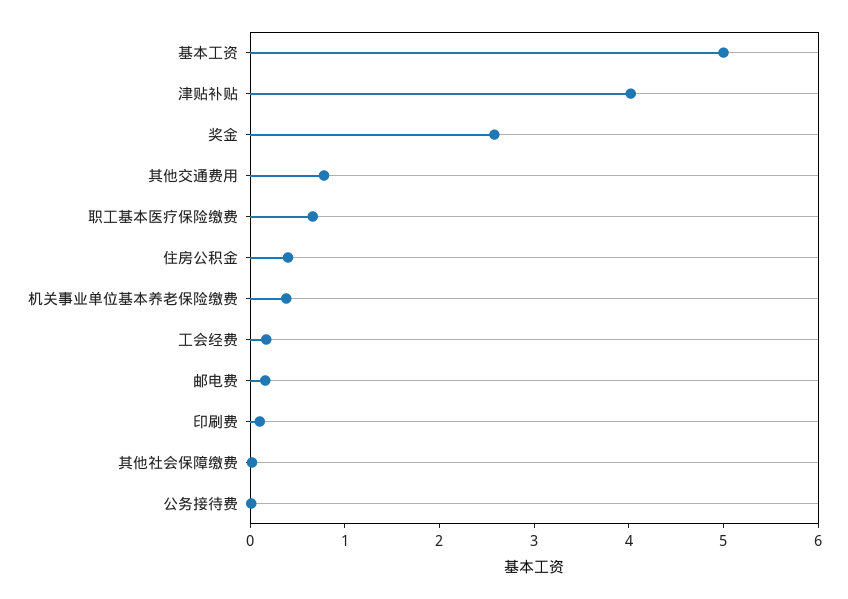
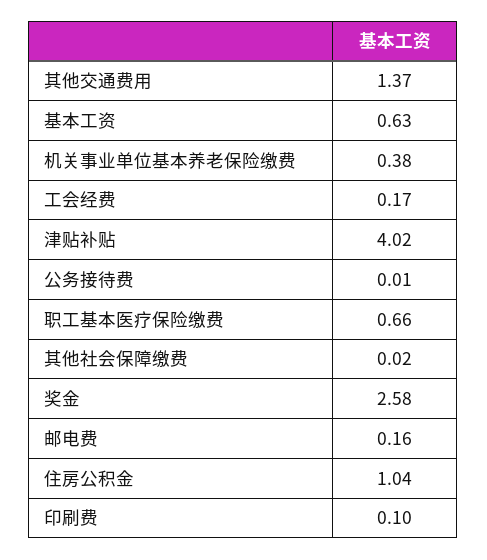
  {
-   "基本工资": 5,
+   "基本工资": 0.63,
    "津贴补贴": 4.02,
    "奖金": 2.58,
-   "其他交通费用": 0.8,
+   "其他交通费用": 1.37,
    "职工基本医疗保险缴费": 0.66,
-   "住房公积金": 0.4,
+   "住房公积金": 1.04,
    "机关事业单位基本养老保险缴费": 0.38,
    "工会经费": 0.17,
    "邮电费": 0.16,
    "印刷费": 0.1,
    "其他社会保障缴费": 0.02,
    "公务接待费": 0.01
  }

